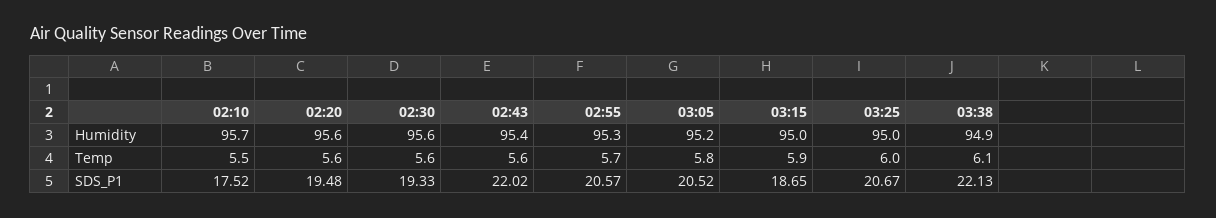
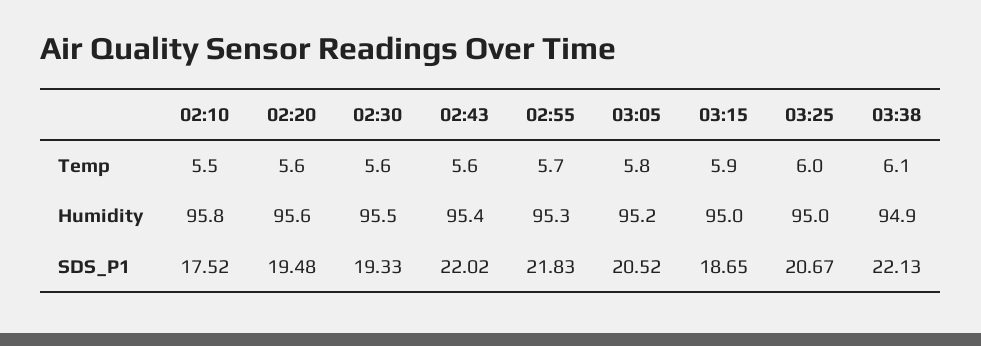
  {
    "02:10": {
-     "Humidity": 95.7,
+     "Humidity": 95.8,
      "Temp": 5.5,
      "SDS_P1": 17.52
    },
    "02:20": {
      "Humidity": 95.6,
      "Temp": 5.6,
      "SDS_P1": 19.48
    },
    "02:30": {
-     "Humidity": 95.6,
+     "Humidity": 95.5,
      "Temp": 5.6,
      "SDS_P1": 19.33
    },
    "02:43": {
      "Humidity": 95.4,
      "Temp": 5.6,
      "SDS_P1": 22.02
    },
    "02:55": {
      "Humidity": 95.3,
      "Temp": 5.7,
-     "SDS_P1": 20.57
+     "SDS_P1": 21.83
    },
    "03:05": {
      "Humidity": 95.2,
      "Temp": 5.8,
      "SDS_P1": 20.52
    },
    "03:15": {
      "Humidity": 95,
      "Temp": 5.9,
      "SDS_P1": 18.65
    },
    "03:25": {
      "Humidity": 95,
      "Temp": 6,
      "SDS_P1": 20.67
    },
    "03:38": {
      "Humidity": 94.9,
      "Temp": 6.1,
      "SDS_P1": 22.13
    }
  }

